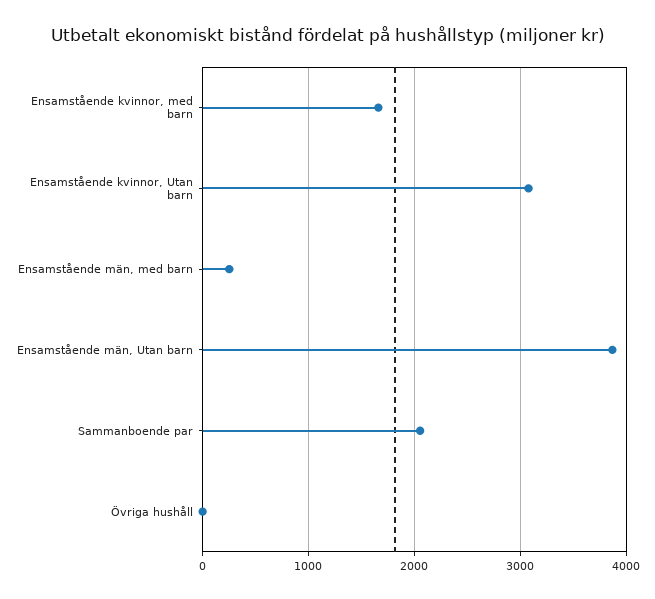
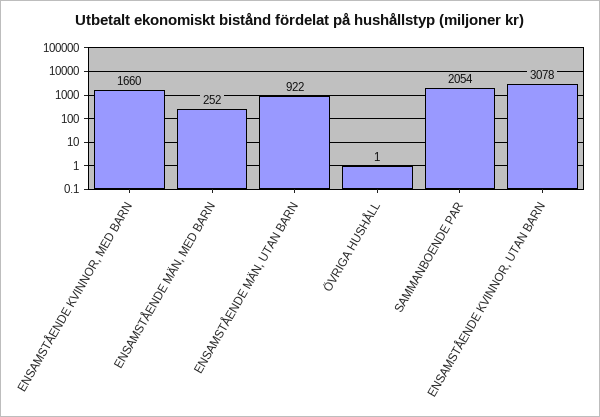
  {
    "Ensamstående kvinnor, med barn": 1660,
    "Ensamstående kvinnor, Utan barn": 3078,
    "Ensamstående män, med barn": 252,
-   "Ensamstående män, Utan barn": 3900,
+   "Ensamstående män, Utan barn": 922,
    "Sammanboende par": 2054,
    "Övriga hushåll": 1
  }

